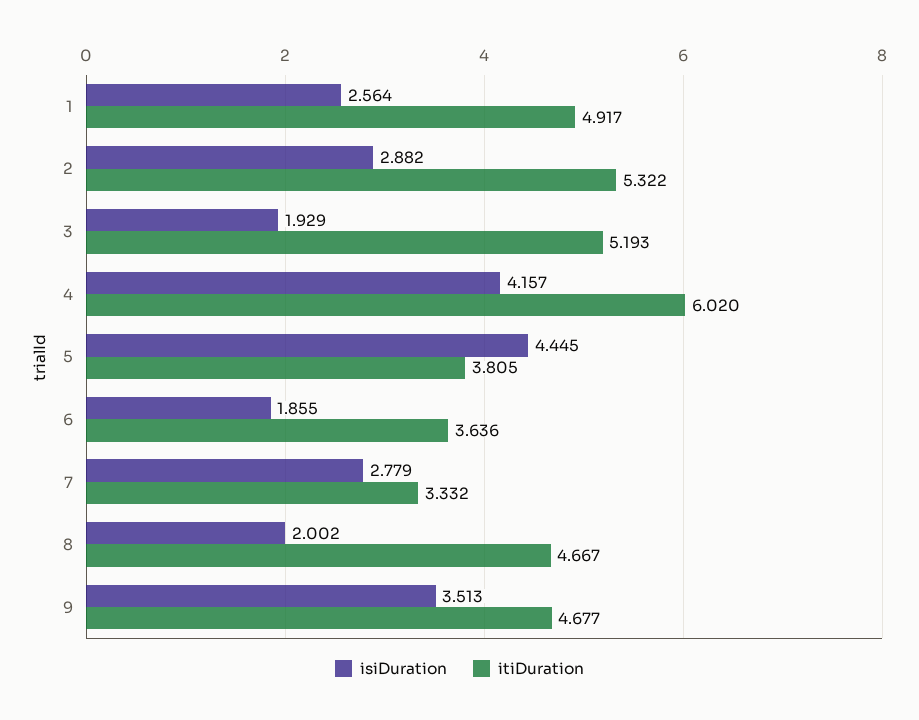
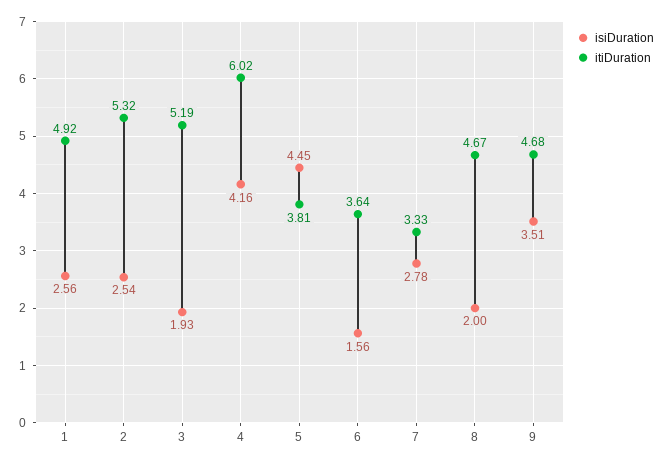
  {
    "isiDuration": {
      "1": 2.564,
-     "2": 2.882,
+     "2": 2.54,
      "3": 1.929,
      "4": 4.157,
      "5": 4.445,
-     "6": 1.855,
+     "6": 1.56,
      "7": 2.779,
      "8": 2.002,
      "9": 3.513
    },
    "itiDuration": {
      "1": 4.917,
      "2": 5.322,
      "3": 5.193,
      "4": 6.02,
      "5": 3.805,
      "6": 3.636,
      "7": 3.332,
      "8": 4.667,
      "9": 4.677
    }
  }

